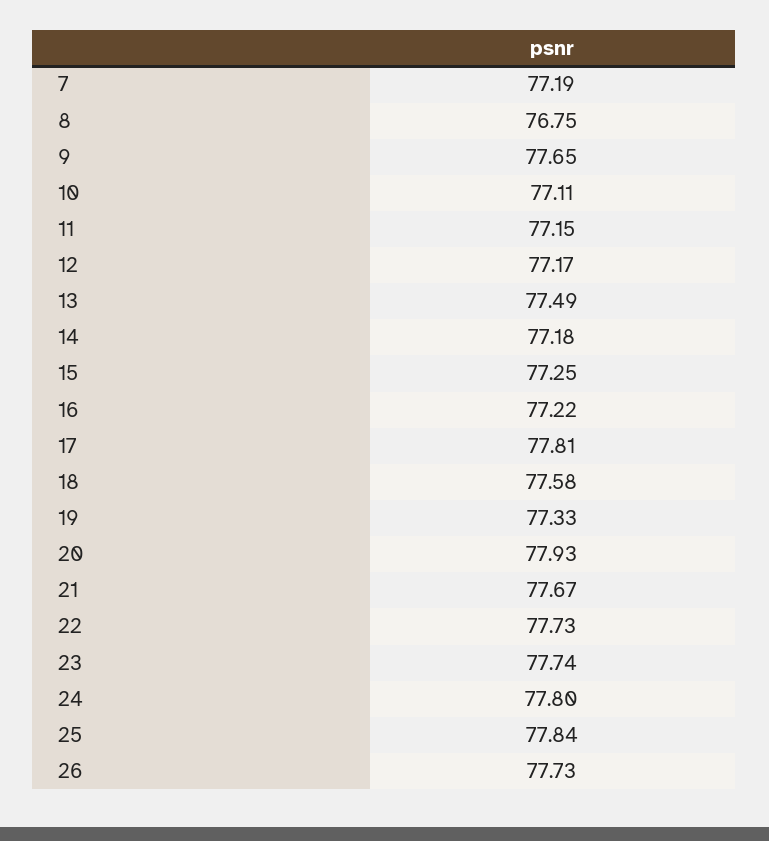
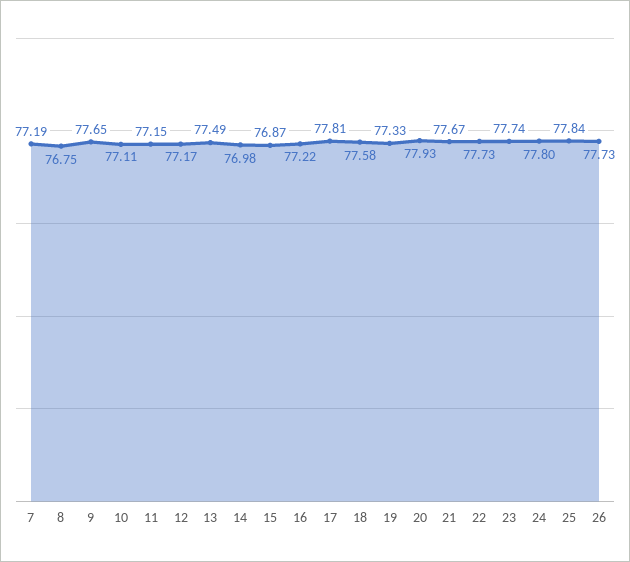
  {
    "7": 77.19,
    "8": 76.75,
    "9": 77.65,
    "10": 77.11,
    "11": 77.15,
    "12": 77.17,
    "13": 77.49,
-   "14": 77.18,
+   "14": 76.98,
-   "15": 77.25,
+   "15": 76.87,
    "16": 77.22,
    "17": 77.81,
    "18": 77.58,
    "19": 77.33,
    "20": 77.93,
    "21": 77.67,
    "22": 77.73,
    "23": 77.74,
    "24": 77.8,
    "25": 77.84,
    "26": 77.73
  }

